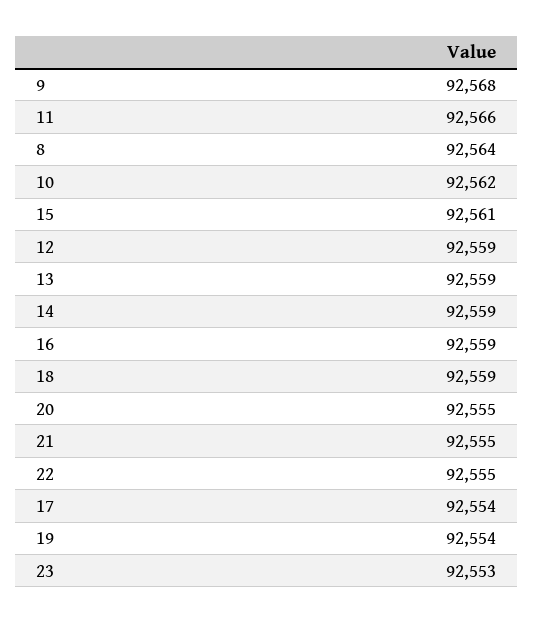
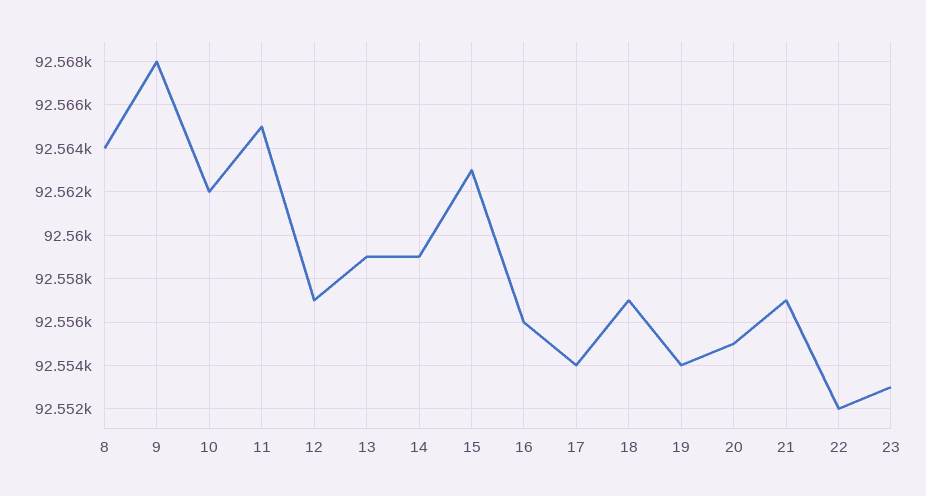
  {
    "9": 92568,
-   "11": 92566,
+   "11": 92565,
    "8": 92564,
    "10": 92562,
-   "15": 92561,
+   "15": 92563,
-   "12": 92559,
+   "12": 92557,
    "13": 92559,
    "14": 92559,
-   "16": 92559,
+   "16": 92556,
-   "18": 92559,
+   "18": 92557,
    "20": 92555,
-   "21": 92555,
+   "21": 92557,
-   "22": 92555,
+   "22": 92552,
    "17": 92554,
    "19": 92554,
    "23": 92553
  }

